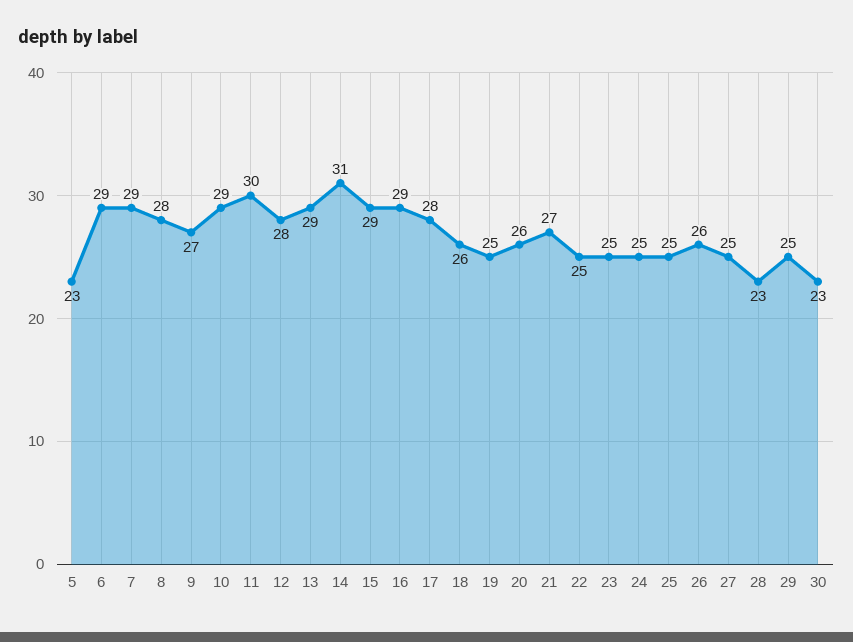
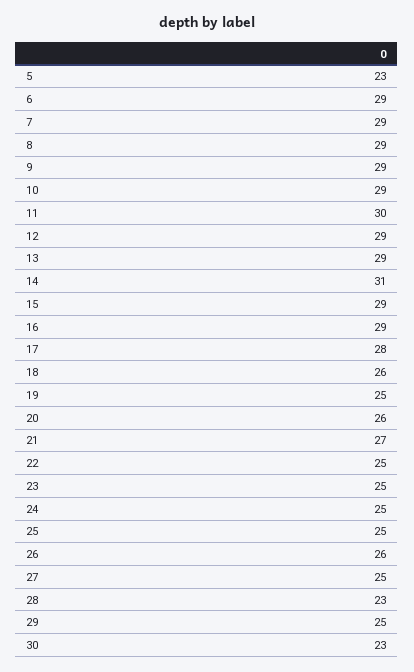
  {
    "5": 23,
    "6": 29,
    "7": 29,
-   "8": 28,
+   "8": 29,
-   "9": 27,
+   "9": 29,
    "10": 29,
    "11": 30,
-   "12": 28,
+   "12": 29,
    "13": 29,
    "14": 31,
    "15": 29,
    "16": 29,
    "17": 28,
    "18": 26,
    "19": 25,
    "20": 26,
    "21": 27,
    "22": 25,
    "23": 25,
    "24": 25,
    "25": 25,
    "26": 26,
    "27": 25,
    "28": 23,
    "29": 25,
    "30": 23
  }

